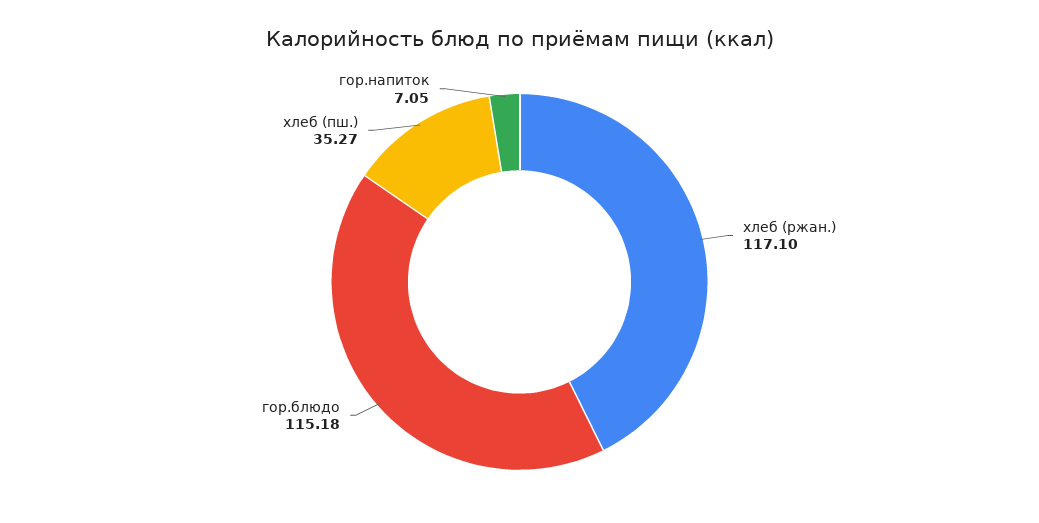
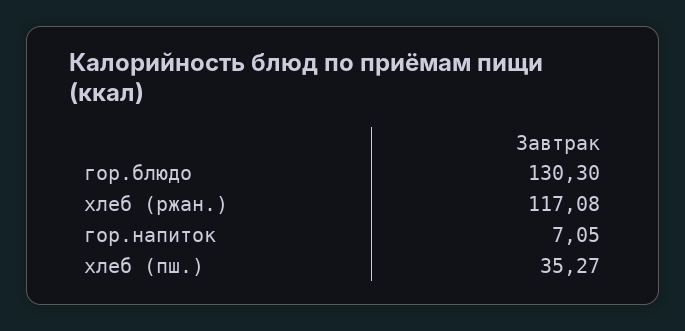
  {
-   "хлеб (ржан.)": 117.1,
+   "хлеб (ржан.)": 117.08,
-   "гор.блюдо": 115.18,
+   "гор.блюдо": 130.3,
    "хлеб (пш.)": 35.27,
    "гор.напиток": 7.05
  }

